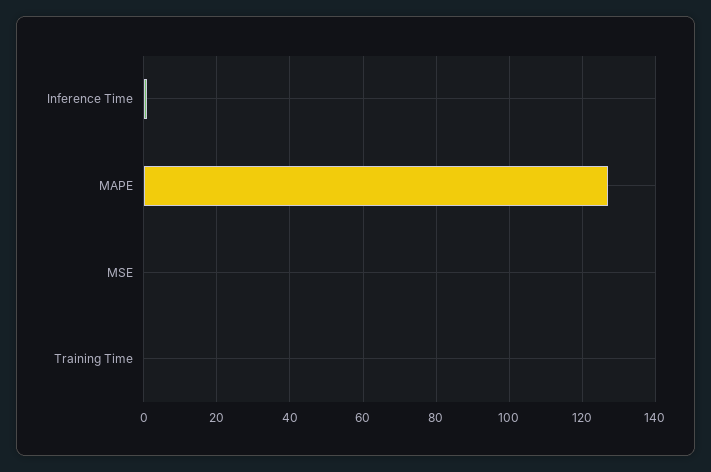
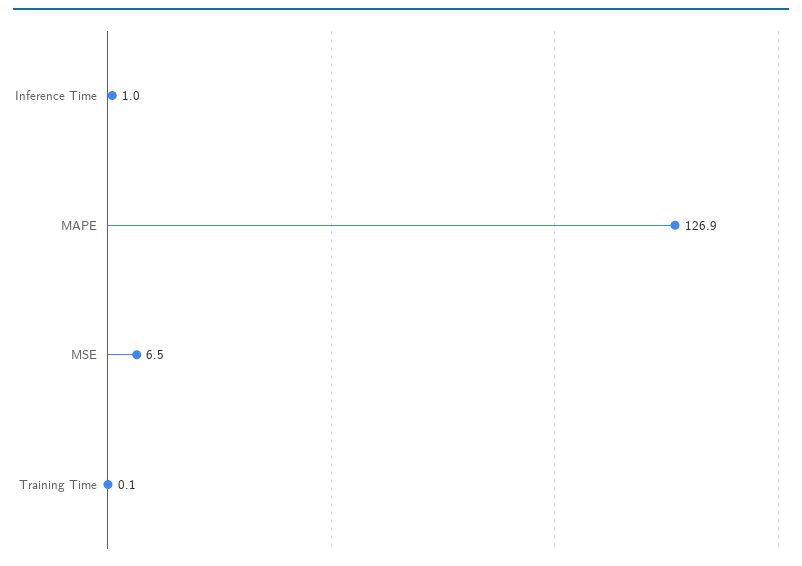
  {
    "Inference Time": 1,
    "MAPE": 126.9,
-   "MSE": 0,
+   "MSE": 6.5,
    "Training Time": 0.1
  }

